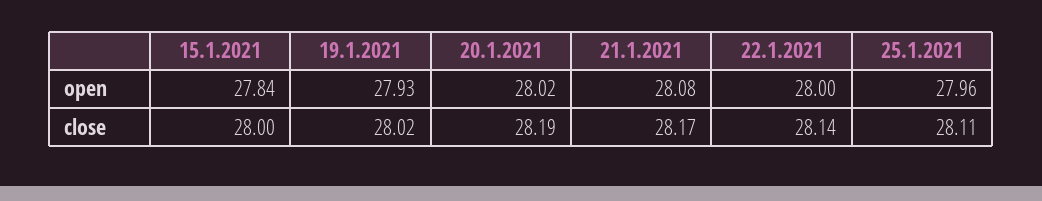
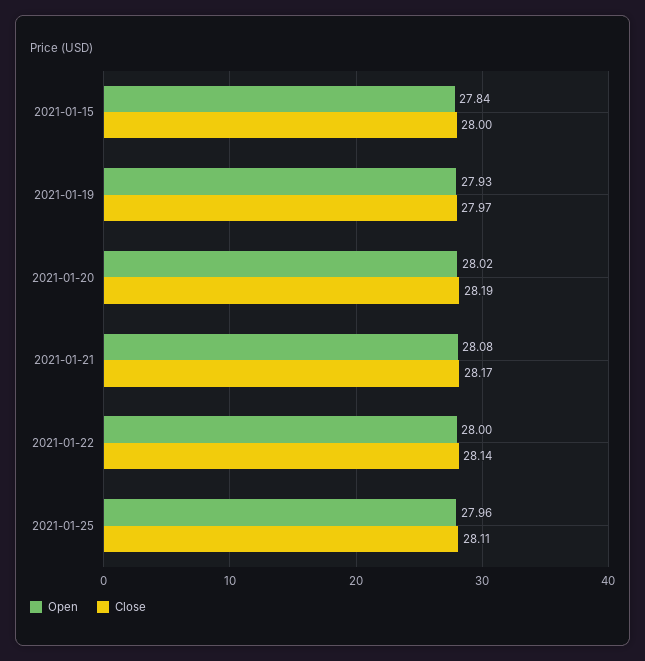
  {
    "open": {
      "15.1.2021": 27.84,
      "19.1.2021": 27.93,
      "20.1.2021": 28.02,
      "21.1.2021": 28.08,
      "22.1.2021": 28,
      "25.1.2021": 27.96
    },
    "close": {
      "15.1.2021": 28,
-     "19.1.2021": 28.02,
+     "19.1.2021": 27.97,
      "20.1.2021": 28.19,
      "21.1.2021": 28.17,
      "22.1.2021": 28.14,
      "25.1.2021": 28.11
    }
  }

